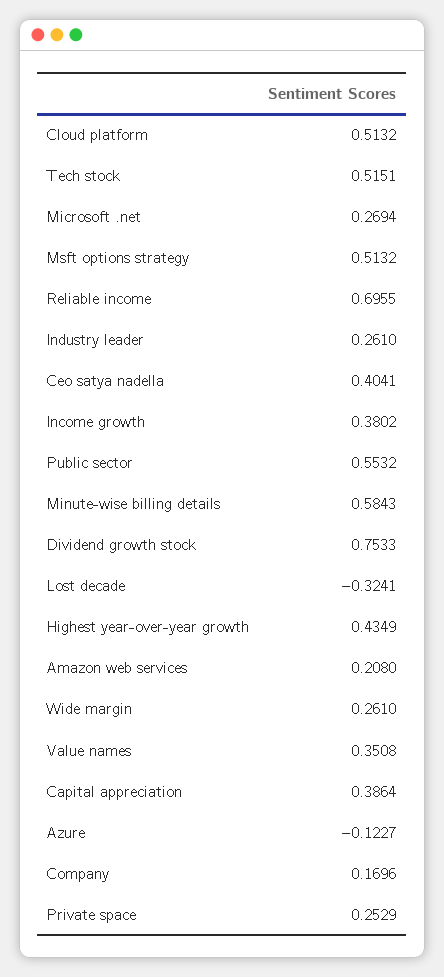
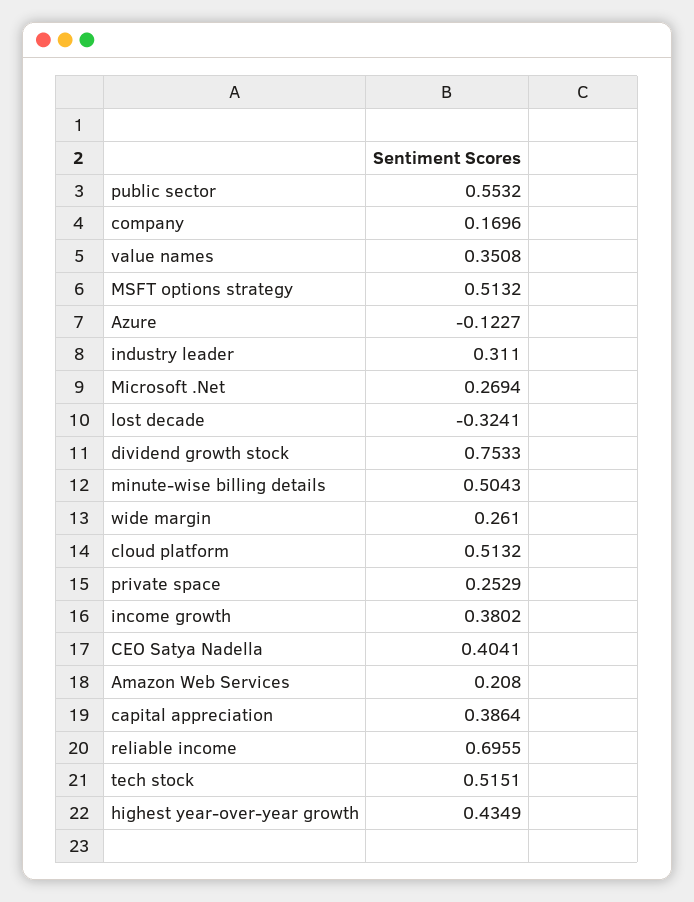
  {
    "Cloud platform": 0.5132,
    "Tech stock": 0.5151,
    "Microsoft .net": 0.2694,
    "Msft options strategy": 0.5132,
    "Reliable income": 0.6955,
-   "Industry leader": 0.261,
+   "Industry leader": 0.311,
    "Ceo satya nadella": 0.4041,
    "Income growth": 0.3802,
    "Public sector": 0.5532,
-   "Minute-wise billing details": 0.5843,
+   "Minute-wise billing details": 0.5043,
    "Dividend growth stock": 0.7533,
    "Lost decade": -0.3241,
    "Highest year-over-year growth": 0.4349,
    "Amazon web services": 0.208,
    "Wide margin": 0.261,
    "Value names": 0.3508,
    "Capital appreciation": 0.3864,
    "Azure": -0.1227,
    "Company": 0.1696,
    "Private space": 0.2529
  }

